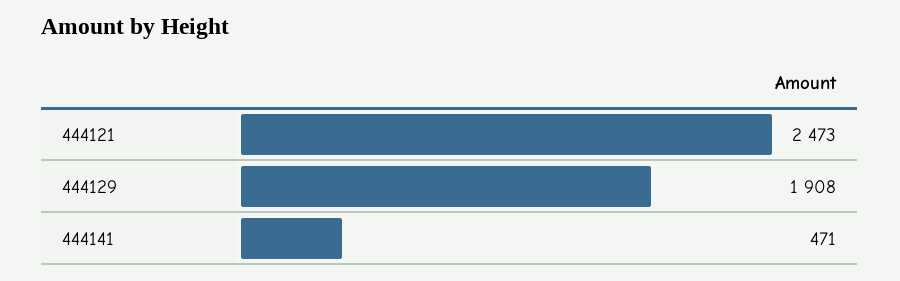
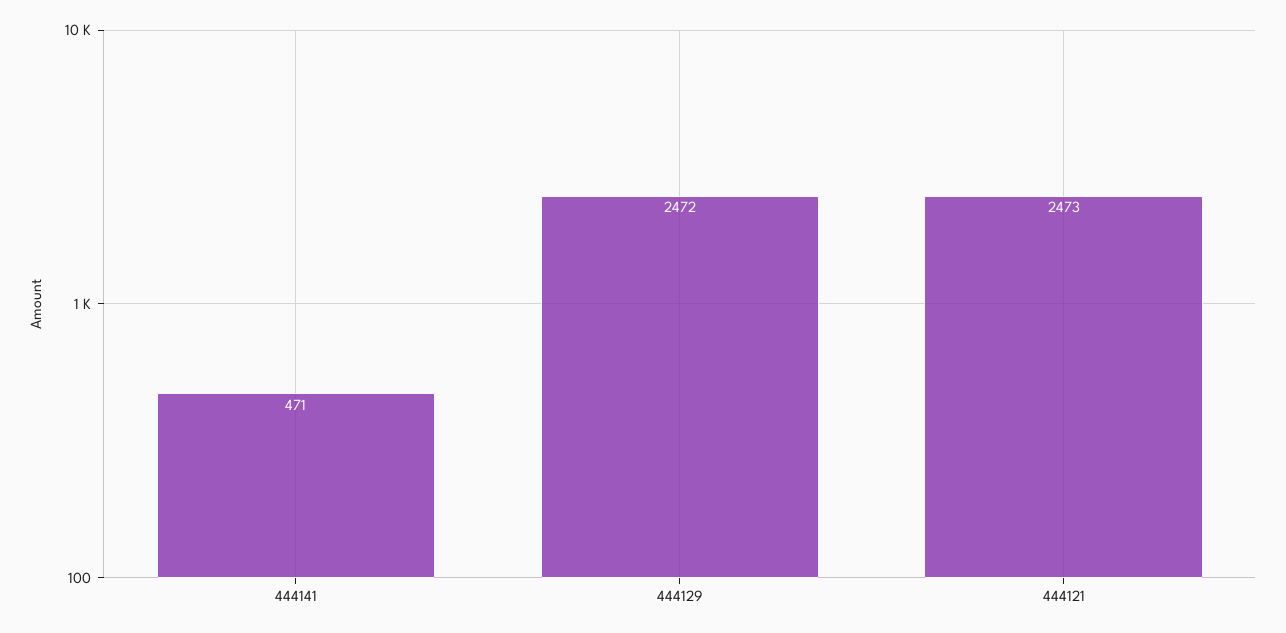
  {
    "444121": 2473,
-   "444129": 1908,
+   "444129": 2472,
    "444141": 471
  }

